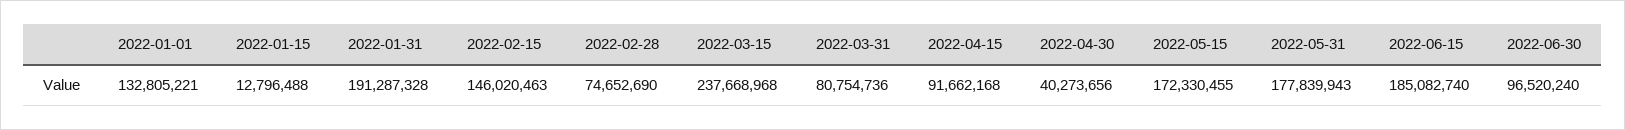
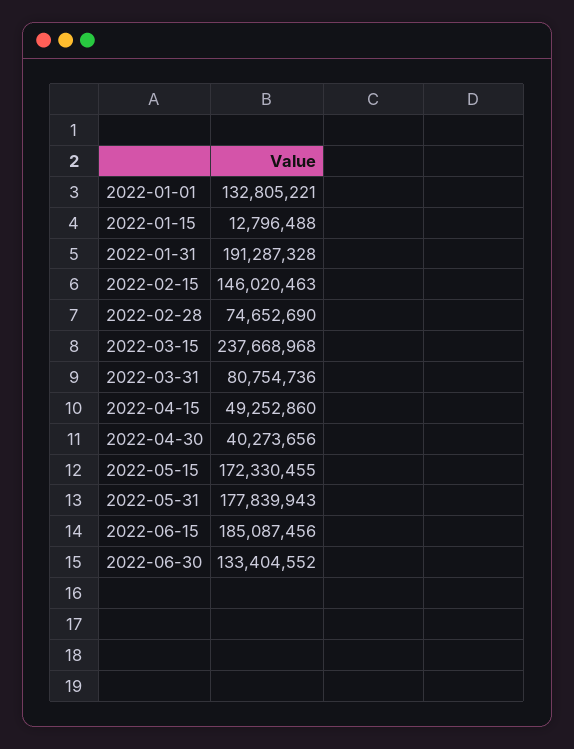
  {
    "2022-01-01": 132805221,
    "2022-01-15": 12796488,
    "2022-01-31": 191287328,
    "2022-02-15": 146020463,
    "2022-02-28": 74652690,
    "2022-03-15": 237668968,
    "2022-03-31": 80754736,
-   "2022-04-15": 91662168,
+   "2022-04-15": 49252860,
    "2022-04-30": 40273656,
    "2022-05-15": 172330455,
    "2022-05-31": 177839943,
-   "2022-06-15": 185082740,
+   "2022-06-15": 185087456,
-   "2022-06-30": 96520240
+   "2022-06-30": 133404552
  }

